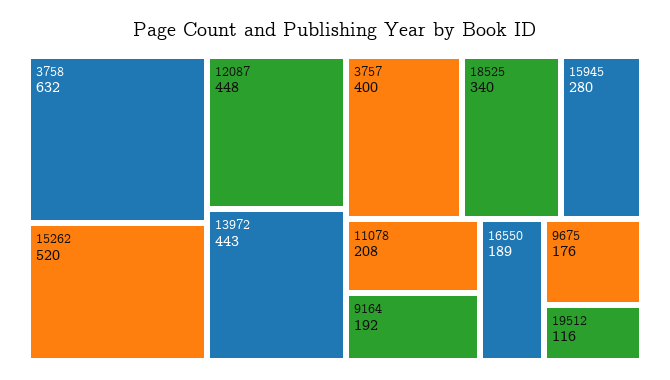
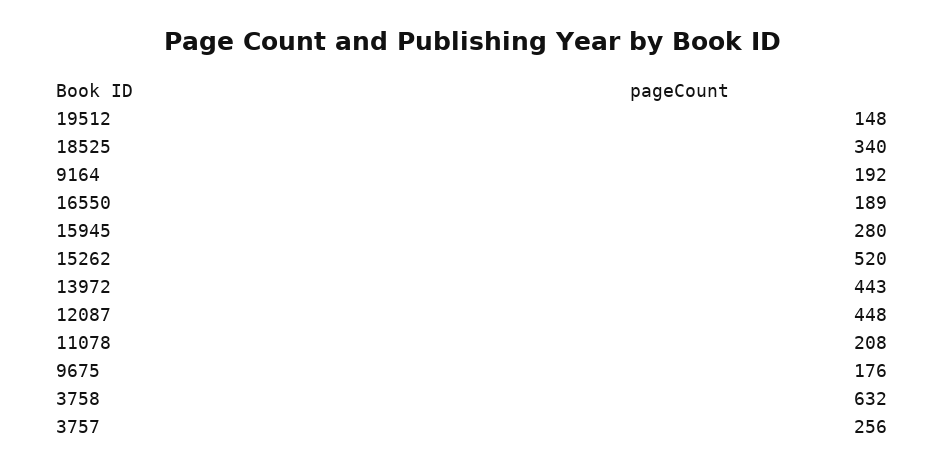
  {
    "3758": 632,
    "15262": 520,
    "12087": 448,
    "13972": 443,
-   "3757": 400,
+   "3757": 256,
    "18525": 340,
    "15945": 280,
    "11078": 208,
    "9164": 192,
    "16550": 189,
    "9675": 176,
-   "19512": 116
+   "19512": 148
  }

